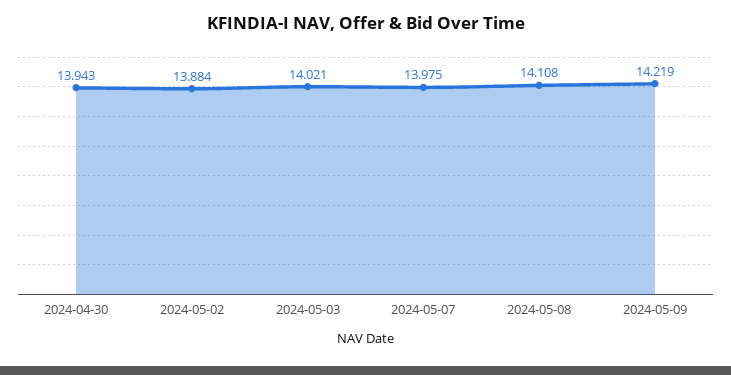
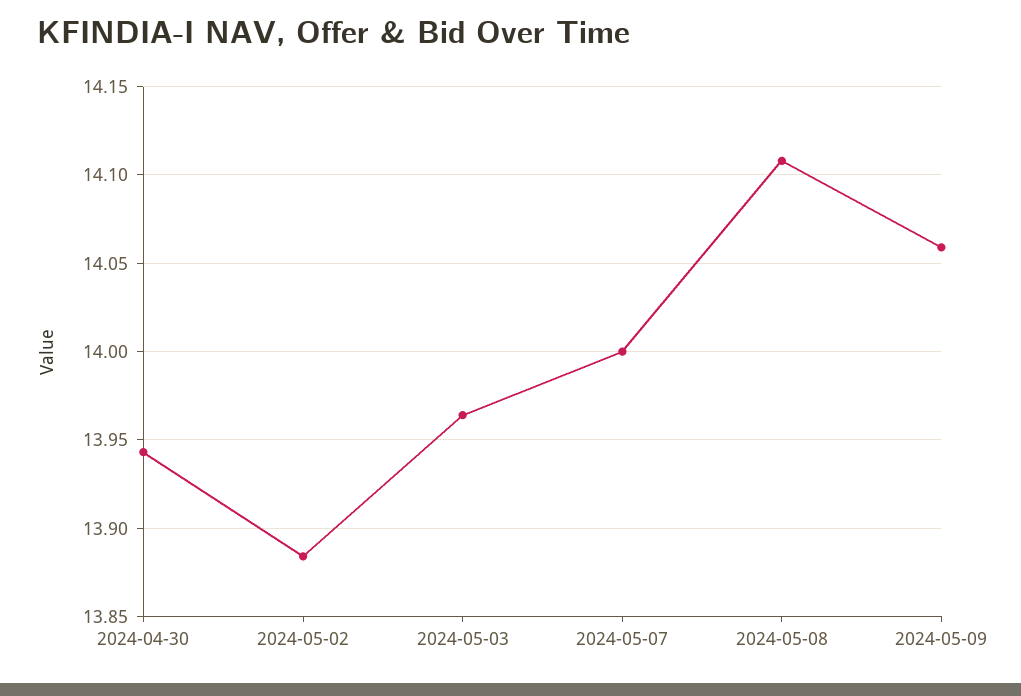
  {
    "2024-04-30": 13.943,
    "2024-05-02": 13.884,
-   "2024-05-03": 14.021,
+   "2024-05-03": 13.965,
-   "2024-05-07": 13.975,
+   "2024-05-07": 14,
    "2024-05-08": 14.108,
-   "2024-05-09": 14.219
+   "2024-05-09": 14.06
  }

